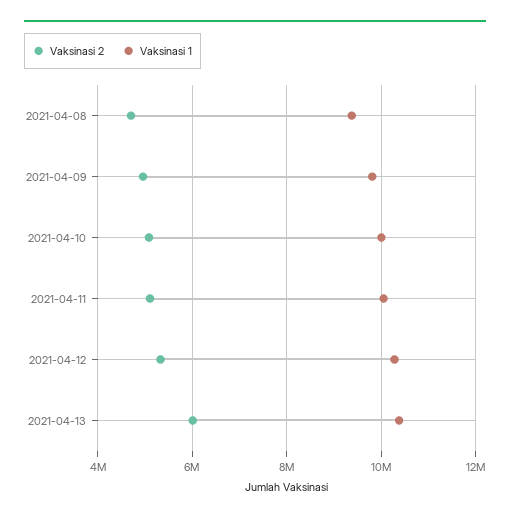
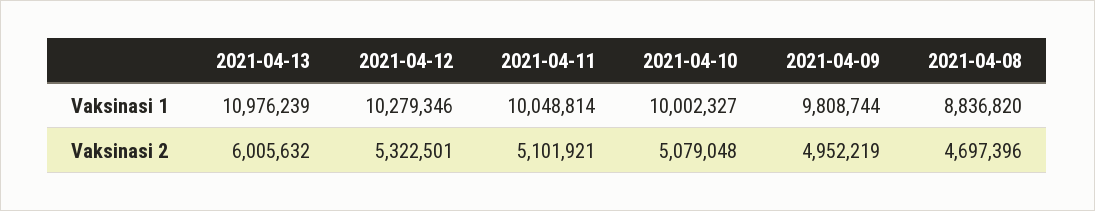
  {
    "Vaksinasi 2": {
      "2021-04-08": 4697396,
      "2021-04-09": 4952219,
      "2021-04-10": 5079048,
      "2021-04-11": 5101921,
      "2021-04-12": 5322501,
      "2021-04-13": 6005632
    },
    "Vaksinasi 1": {
-     "2021-04-08": 9400000,
+     "2021-04-08": 8836820,
      "2021-04-09": 9808744,
      "2021-04-10": 10002327,
      "2021-04-11": 10048814,
      "2021-04-12": 10279346,
-     "2021-04-13": 10400000
+     "2021-04-13": 10976239
    }
  }

